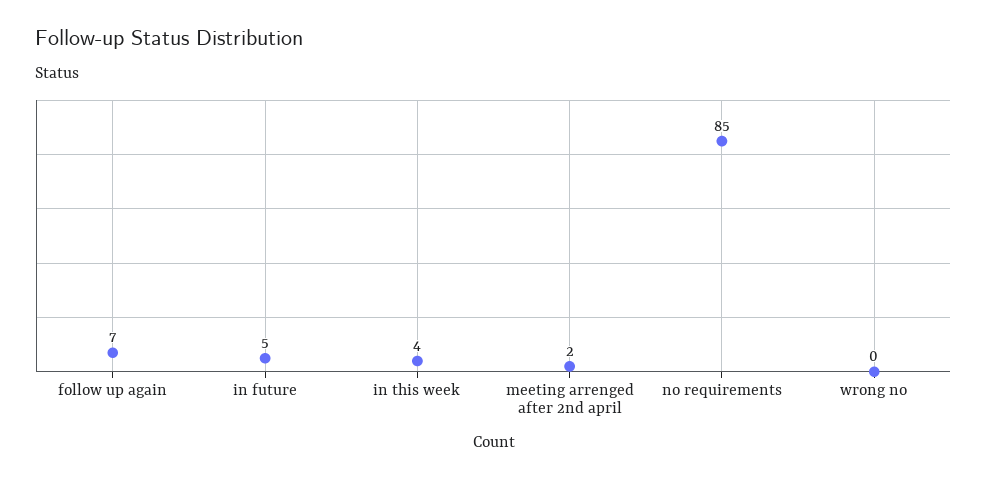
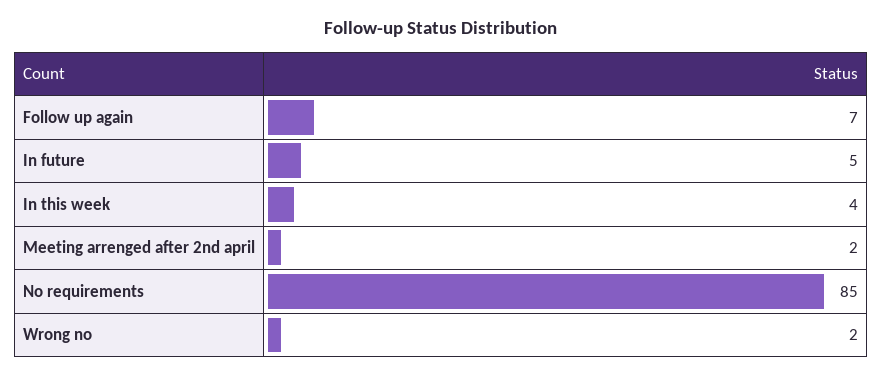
  {
    "follow up again": 7,
    "in future": 5,
    "in this week": 4,
    "meeting arrenged after 2nd april": 2,
    "no requirements": 85,
-   "wrong no": 0
+   "wrong no": 2
  }

